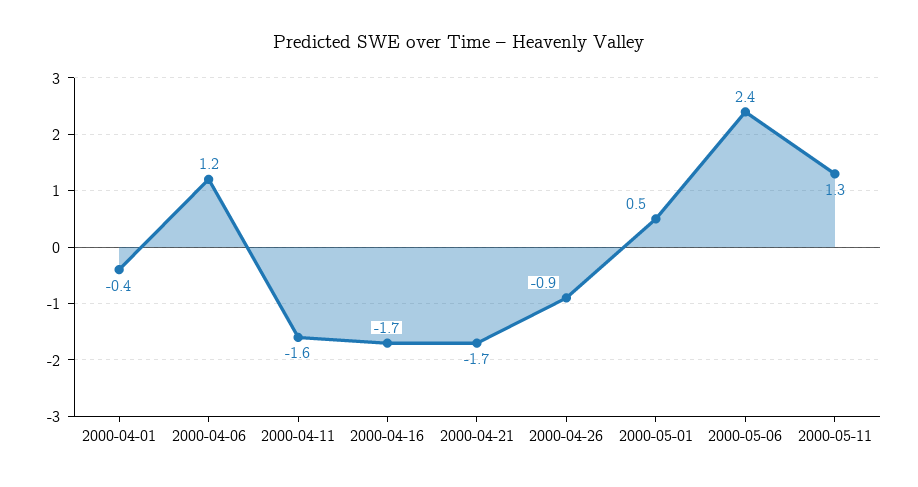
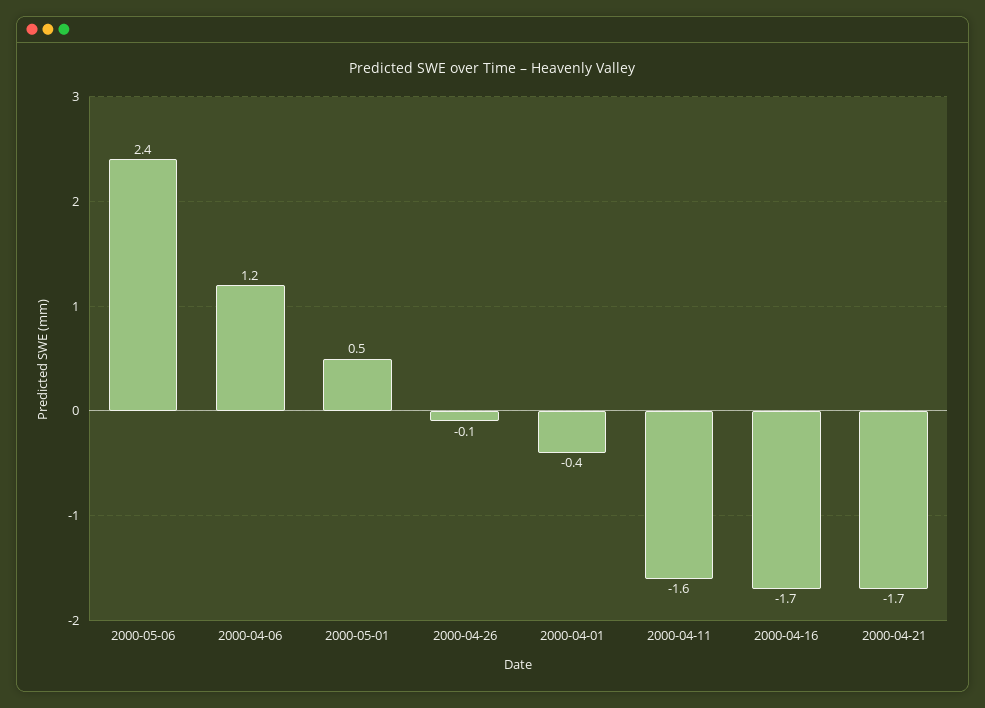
  {
    "2000-04-01": -0.4,
    "2000-04-06": 1.2,
    "2000-04-11": -1.6,
    "2000-04-16": -1.7,
    "2000-04-21": -1.7,
-   "2000-04-26": -0.9,
+   "2000-04-26": -0.1,
    "2000-05-01": 0.5,
-   "2000-05-06": 2.4,
+   "2000-05-06": 2.4
-   "2000-05-11": 1.3
  }

